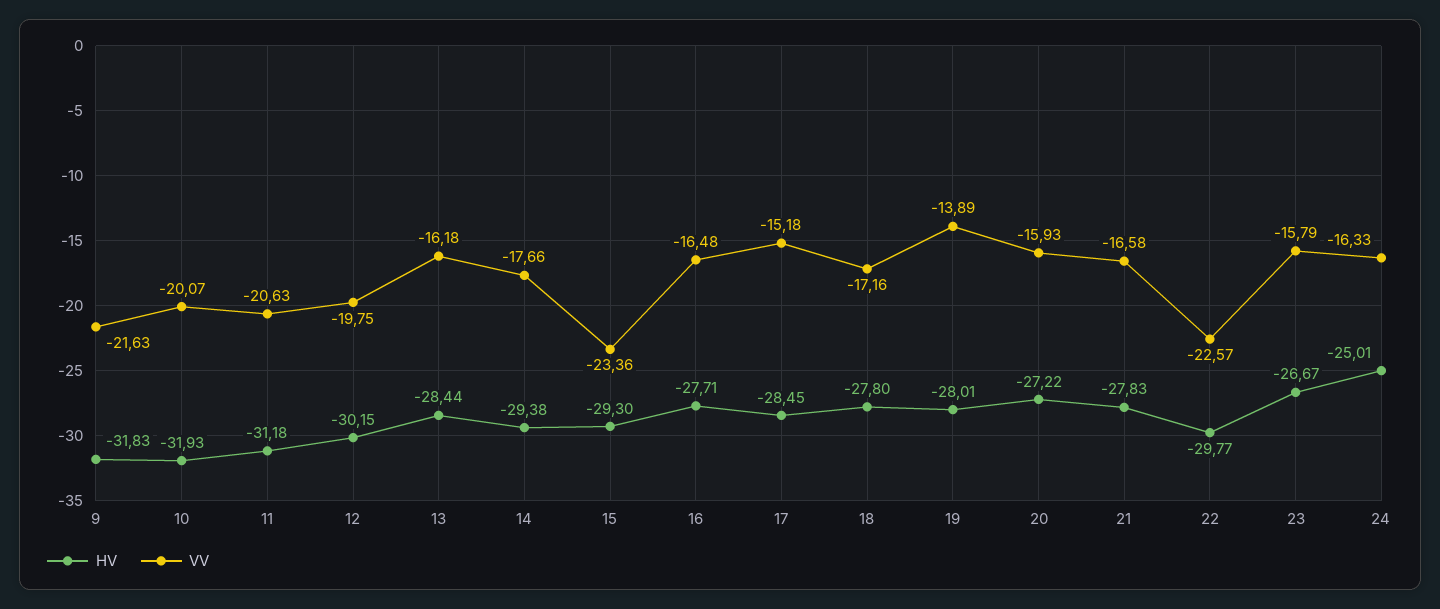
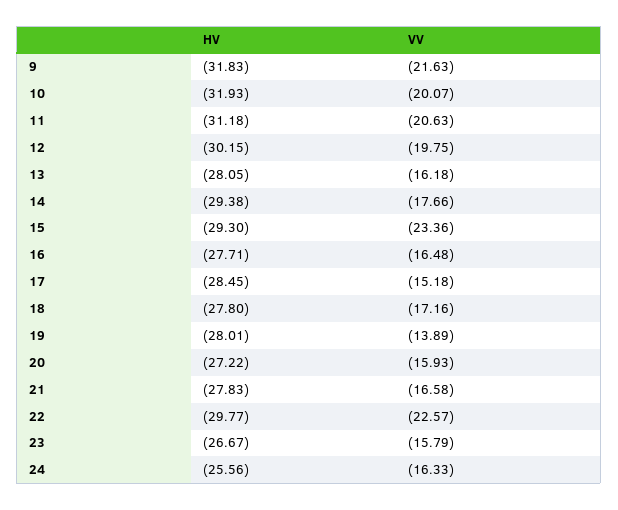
  {
    "HV": {
      "9": -31.83,
      "10": -31.93,
      "11": -31.18,
      "12": -30.15,
-     "13": -28.44,
+     "13": -28.05,
      "14": -29.38,
      "15": -29.3,
      "16": -27.71,
      "17": -28.45,
      "18": -27.8,
      "19": -28.01,
      "20": -27.22,
      "21": -27.83,
      "22": -29.77,
      "23": -26.67,
-     "24": -25.01
+     "24": -25.56
    },
    "VV": {
      "9": -21.63,
      "10": -20.07,
      "11": -20.63,
      "12": -19.75,
      "13": -16.18,
      "14": -17.66,
      "15": -23.36,
      "16": -16.48,
      "17": -15.18,
      "18": -17.16,
      "19": -13.89,
      "20": -15.93,
      "21": -16.58,
      "22": -22.57,
      "23": -15.79,
      "24": -16.33
    }
  }

